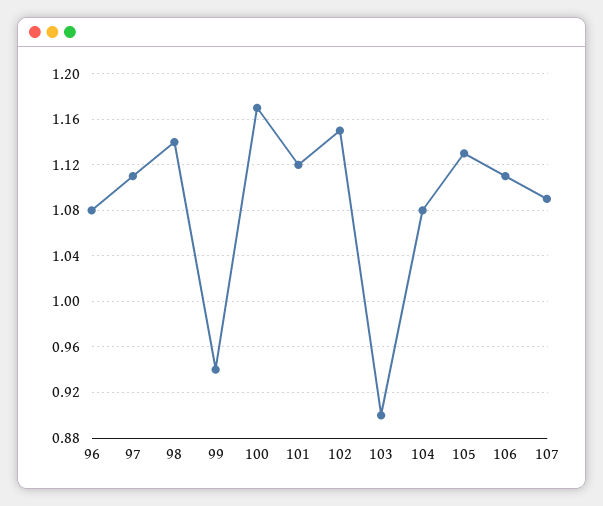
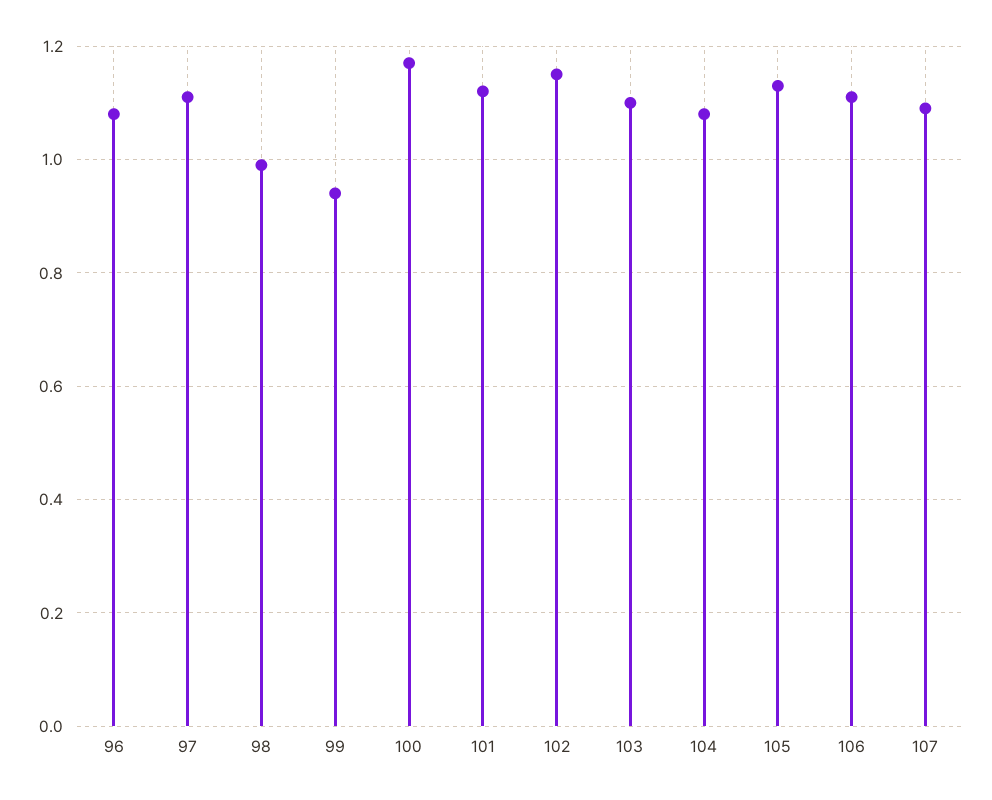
  {
    "96": 1.08,
    "97": 1.11,
-   "98": 1.14,
+   "98": 1,
    "99": 0.94,
    "100": 1.17,
    "101": 1.12,
    "102": 1.15,
-   "103": 0.9,
+   "103": 1.1,
    "104": 1.08,
    "105": 1.13,
    "106": 1.11,
    "107": 1.09
  }

